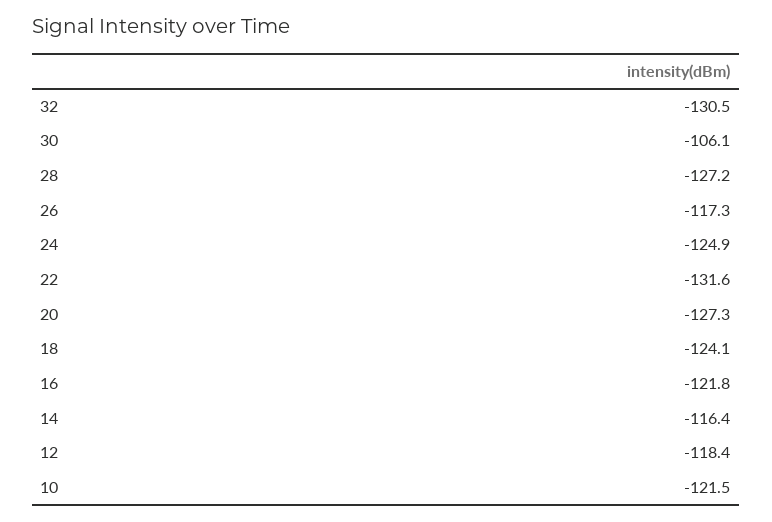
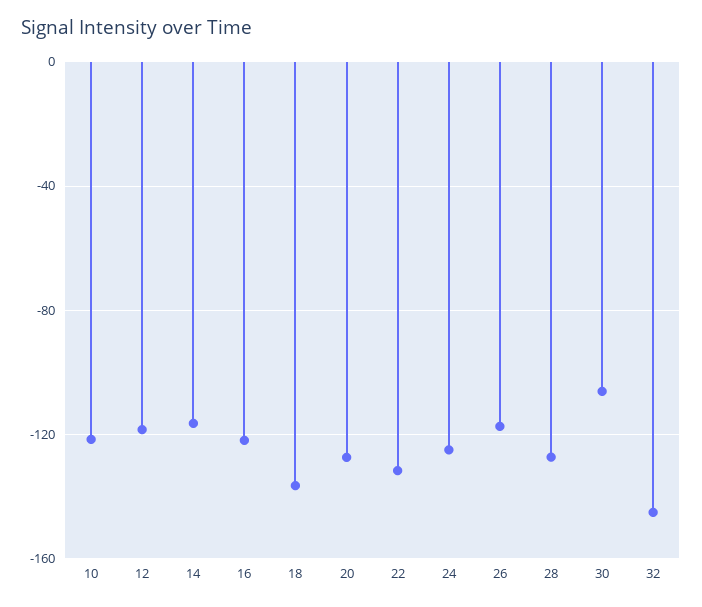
  {
-   "32": -130.5,
+   "32": -145,
    "30": -106.1,
    "28": -127.2,
    "26": -117.3,
    "24": -124.9,
    "22": -131.6,
    "20": -127.3,
-   "18": -124.1,
+   "18": -135,
    "16": -121.8,
    "14": -116.4,
    "12": -118.4,
    "10": -121.5
  }

